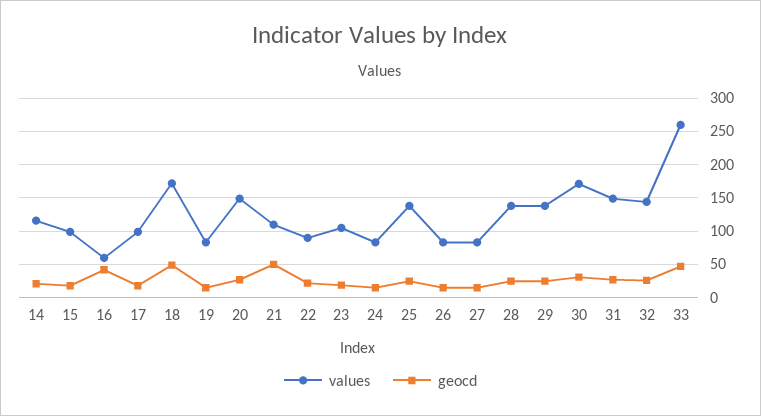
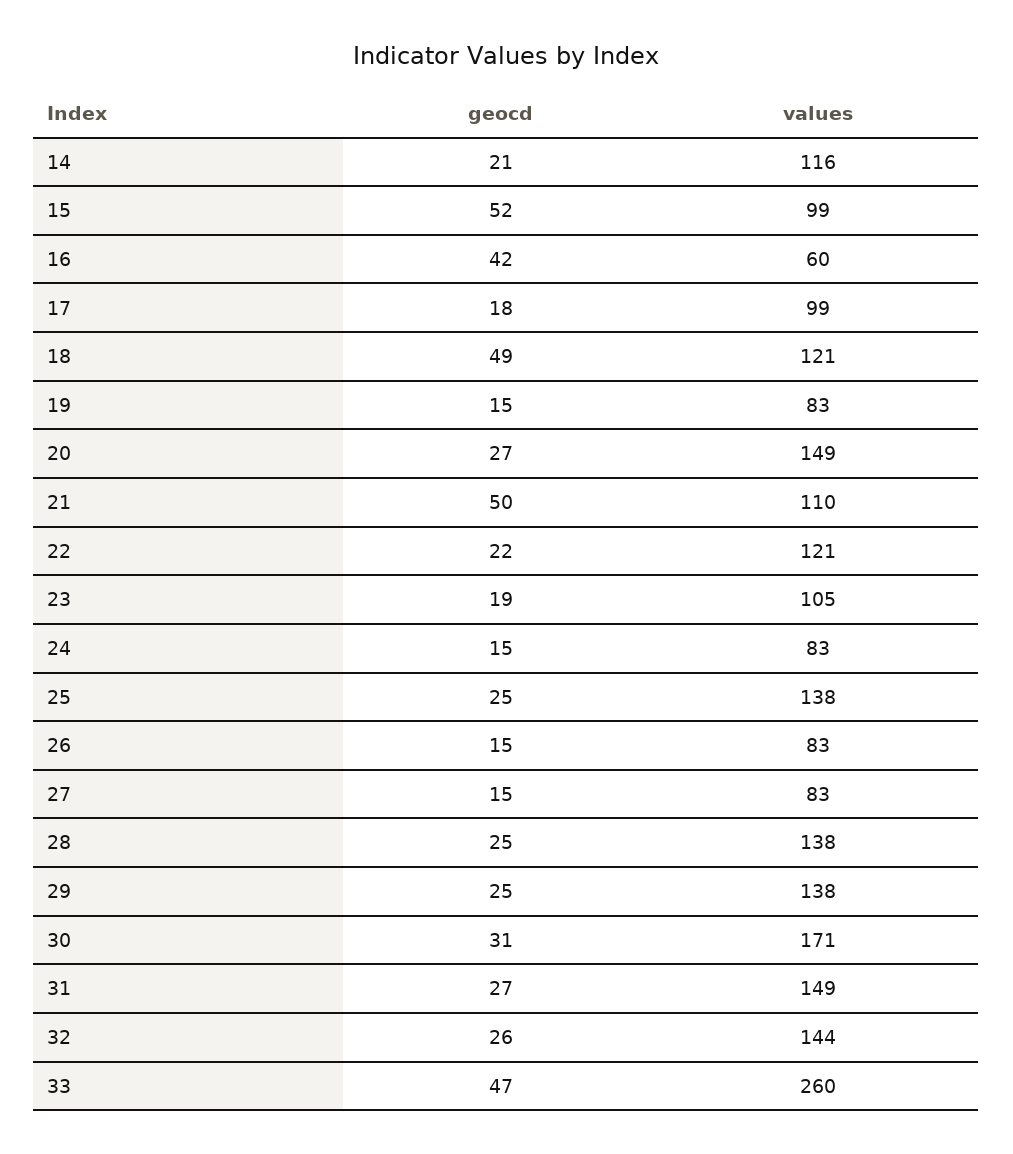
  {
    "values": {
      "14": 116,
      "15": 99,
      "16": 60,
      "17": 99,
-     "18": 170,
+     "18": 121,
      "19": 83,
      "20": 149,
      "21": 110,
-     "22": 90,
+     "22": 121,
      "23": 105,
      "24": 83,
      "25": 138,
      "26": 83,
      "27": 83,
      "28": 138,
      "29": 138,
      "30": 171,
      "31": 149,
      "32": 144,
      "33": 260
    },
    "geocd": {
      "14": 21,
-     "15": 20,
+     "15": 52,
      "16": 42,
      "17": 18,
      "18": 49,
      "19": 15,
      "20": 27,
      "21": 50,
      "22": 22,
      "23": 19,
      "24": 15,
      "25": 25,
      "26": 15,
      "27": 15,
      "28": 25,
      "29": 25,
      "30": 31,
      "31": 27,
      "32": 26,
      "33": 47
    }
  }

